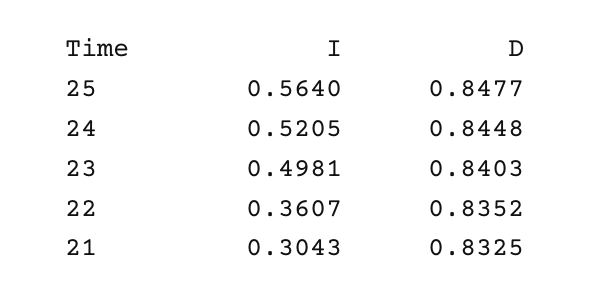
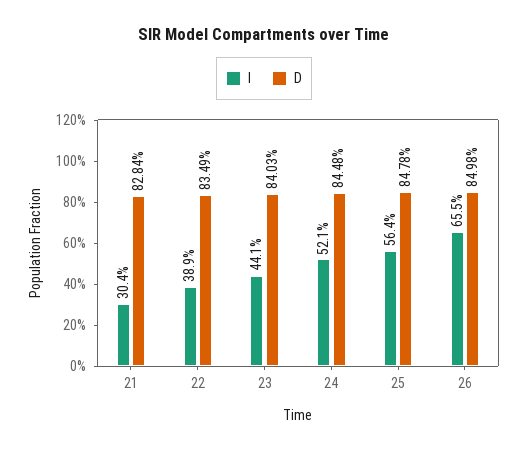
  {
    "I": {
      "25": 0.564,
      "24": 0.5205,
-     "23": 0.4981,
+     "23": 0.441,
-     "22": 0.3607,
+     "22": 0.389,
-     "21": 0.3043
+     "21": 0.3043,
+     "26": 0.655
    },
    "D": {
-     "25": 0.8477,
+     "25": 0.8478,
      "24": 0.8448,
      "23": 0.8403,
-     "22": 0.8352,
+     "22": 0.8349,
-     "21": 0.8325
+     "21": 0.8284,
+     "26": 0.8498
    }
  }

